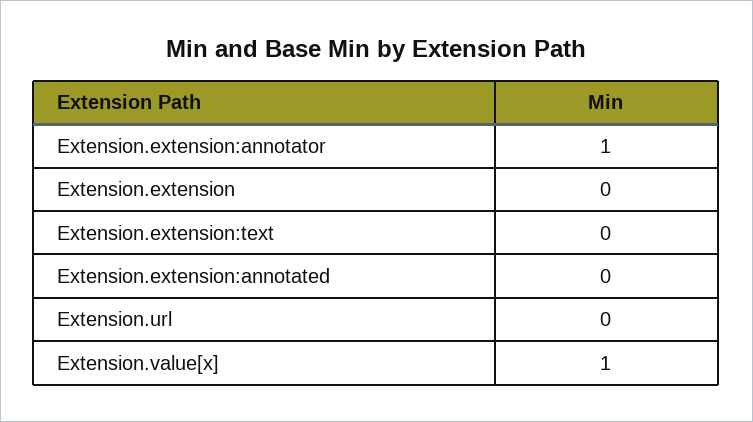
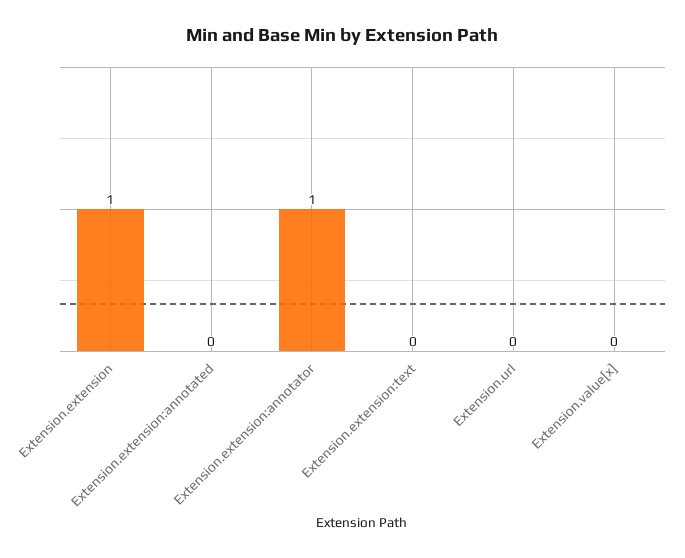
  {
    "Extension.extension:annotator": 1,
-   "Extension.extension": 0,
+   "Extension.extension": 1,
    "Extension.extension:text": 0,
    "Extension.extension:annotated": 0,
    "Extension.url": 0,
-   "Extension.value[x]": 1
+   "Extension.value[x]": 0
  }

